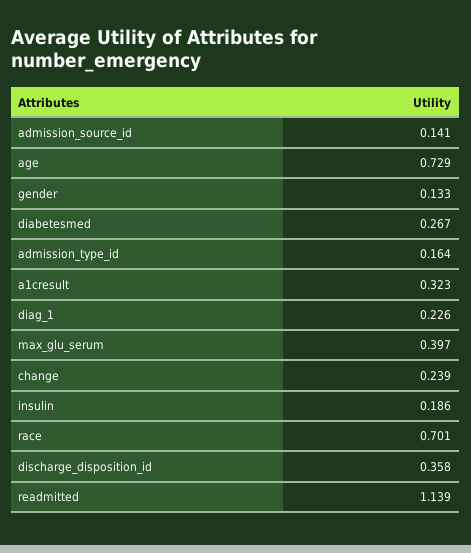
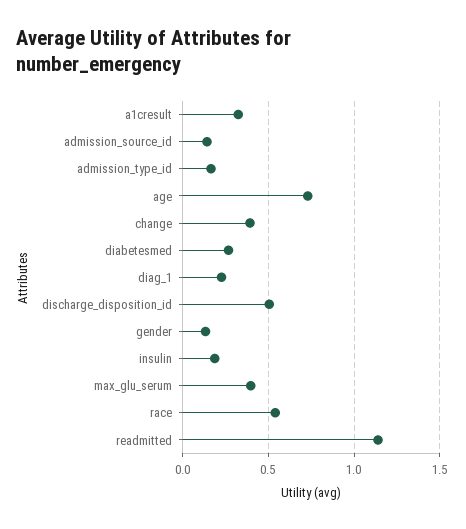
  {
    "admission_source_id": 0.141,
    "age": 0.729,
    "gender": 0.133,
    "diabetesmed": 0.267,
    "admission_type_id": 0.164,
    "a1cresult": 0.323,
    "diag_1": 0.226,
    "max_glu_serum": 0.397,
-   "change": 0.239,
+   "change": 0.4,
    "insulin": 0.186,
-   "race": 0.701,
+   "race": 0.55,
-   "discharge_disposition_id": 0.358,
+   "discharge_disposition_id": 0.5,
    "readmitted": 1.139
  }

